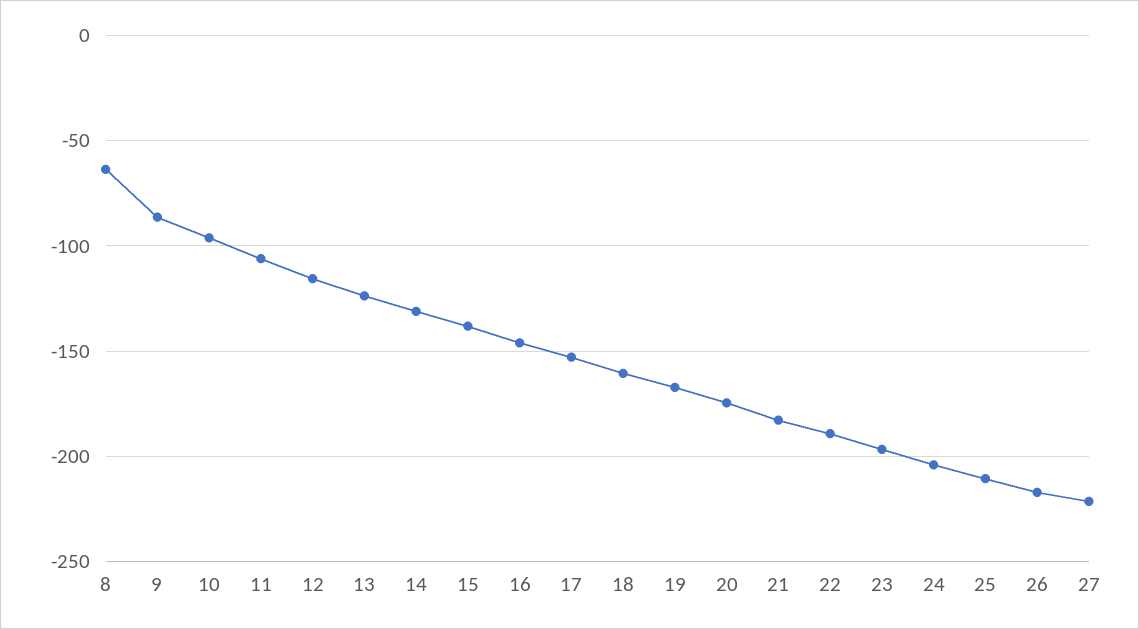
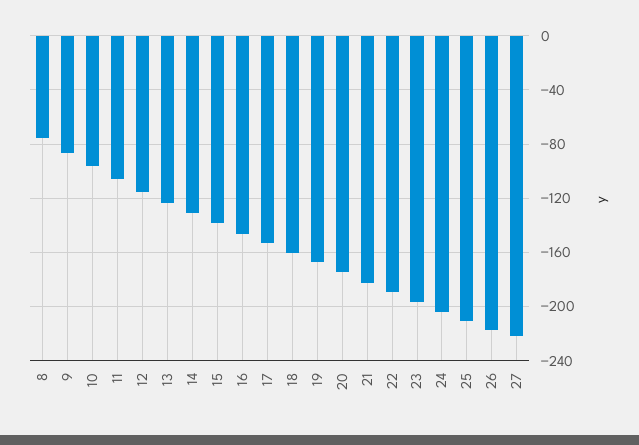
  {
-   "8": -65,
+   "8": -75,
    "9": -85,
    "10": -95,
    "11": -105,
    "12": -115,
    "13": -125,
    "14": -130,
    "15": -140,
    "16": -145,
    "17": -155,
    "18": -160,
    "19": -165,
    "20": -175,
    "21": -185,
    "22": -190,
    "23": -195,
    "24": -205,
    "25": -210,
    "26": -215,
    "27": -220
  }

